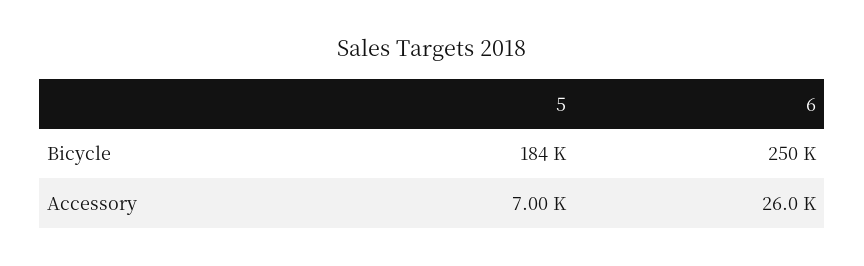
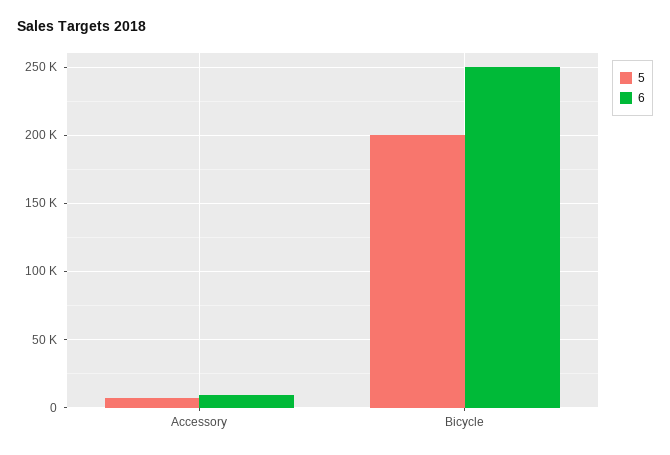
  {
    "5": {
-     "Bicycle": 184000,
+     "Bicycle": 200000,
      "Accessory": 7000
    },
    "6": {
      "Bicycle": 250000,
-     "Accessory": 26000
+     "Accessory": 10000
    }
  }

